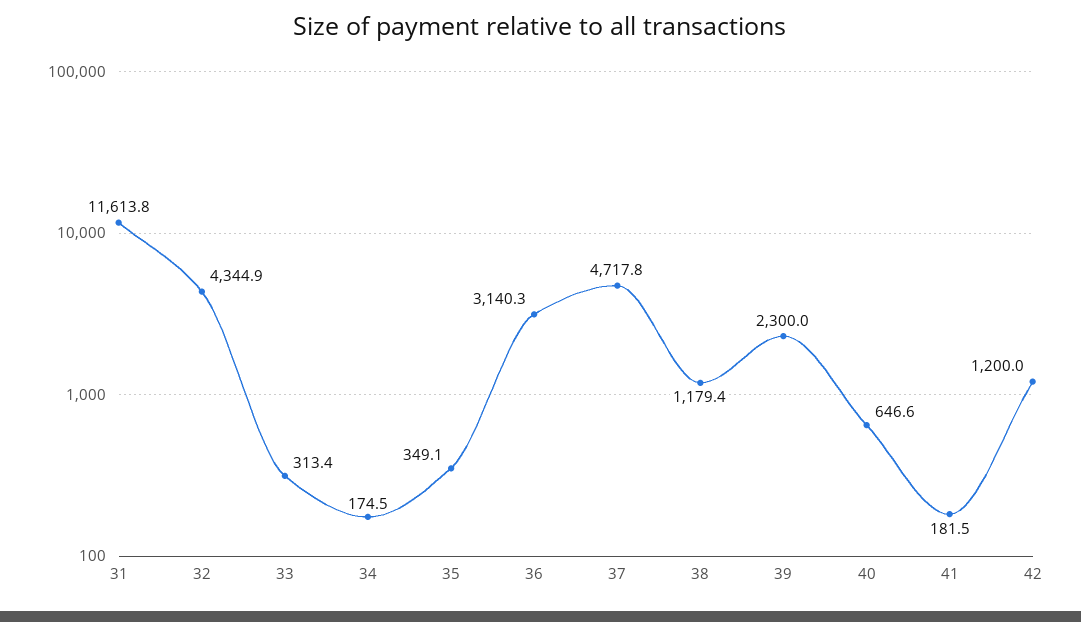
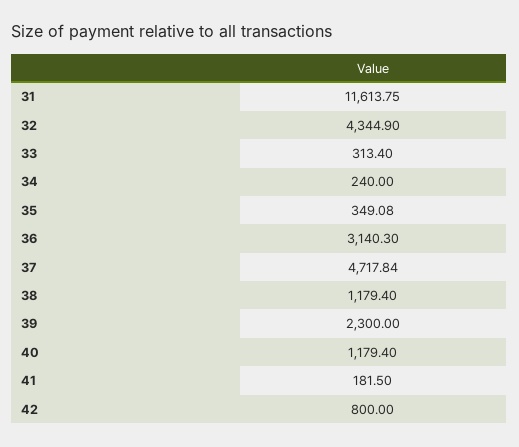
  {
    "31": 11613.75,
    "32": 4344.9,
    "33": 313.4,
-   "34": 174.5,
+   "34": 240,
    "35": 349.08,
    "36": 3140.3,
    "37": 4717.84,
    "38": 1179.4,
    "39": 2300,
-   "40": 646.6,
+   "40": 1179.4,
    "41": 181.5,
-   "42": 1200
+   "42": 800
  }

